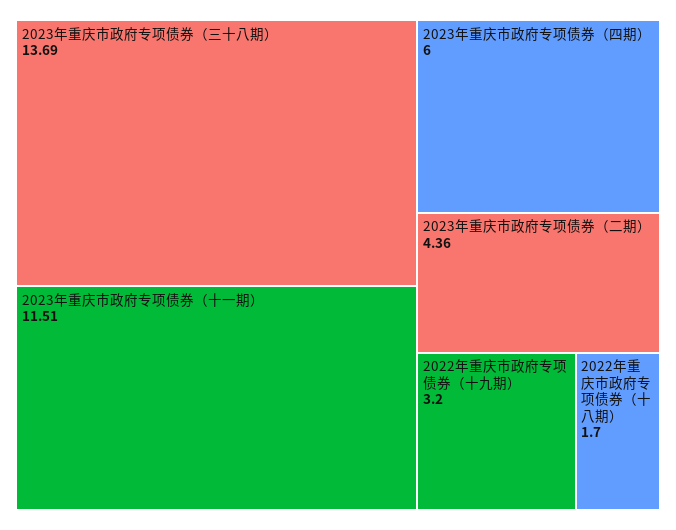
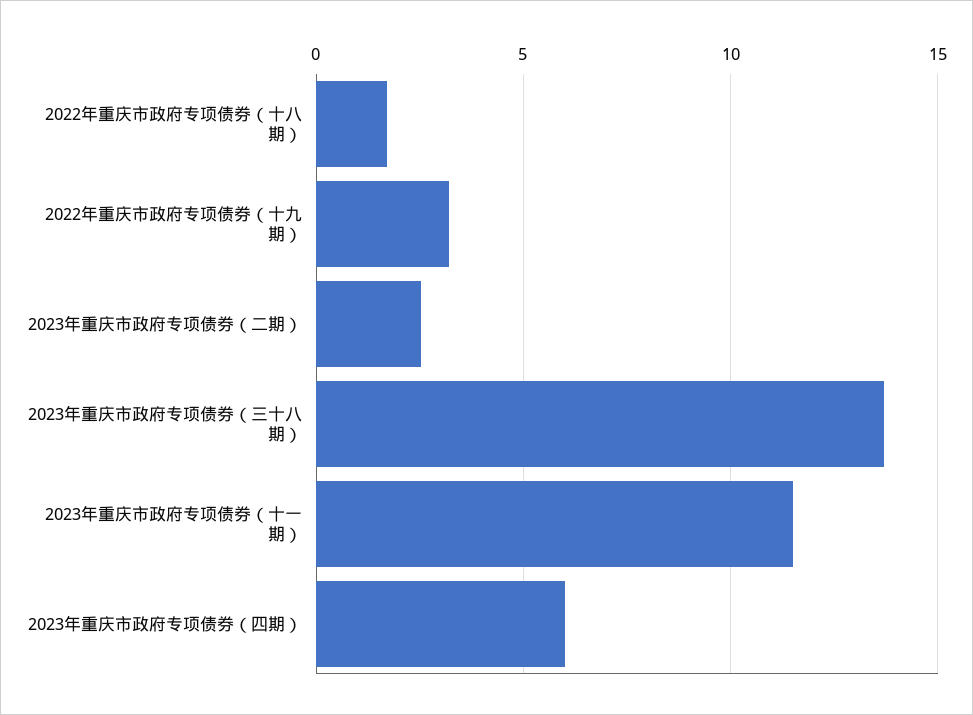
  {
    "2023年重庆市政府专项债券（三十八期）": 13.69,
    "2023年重庆市政府专项债券（十一期）": 11.51,
    "2023年重庆市政府专项债券（四期）": 6,
-   "2023年重庆市政府专项债券（二期）": 4.36,
+   "2023年重庆市政府专项债券（二期）": 2.5,
    "2022年重庆市政府专项债券（十九期）": 3.2,
    "2022年重庆市政府专项债券（十八期）": 1.7
  }

